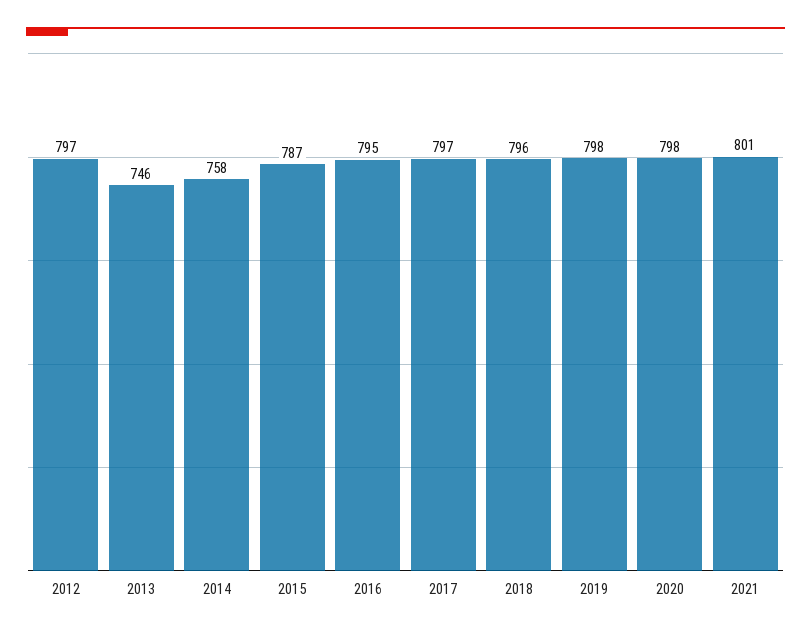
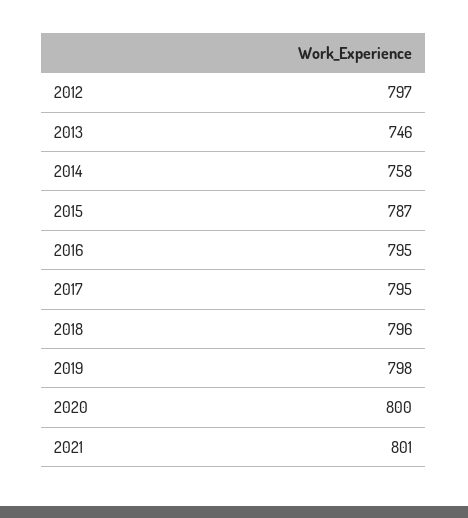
  {
    "2012": 797,
    "2013": 746,
    "2014": 758,
    "2015": 787,
    "2016": 795,
-   "2017": 797,
+   "2017": 795,
    "2018": 796,
    "2019": 798,
-   "2020": 798,
+   "2020": 800,
    "2021": 801
  }

